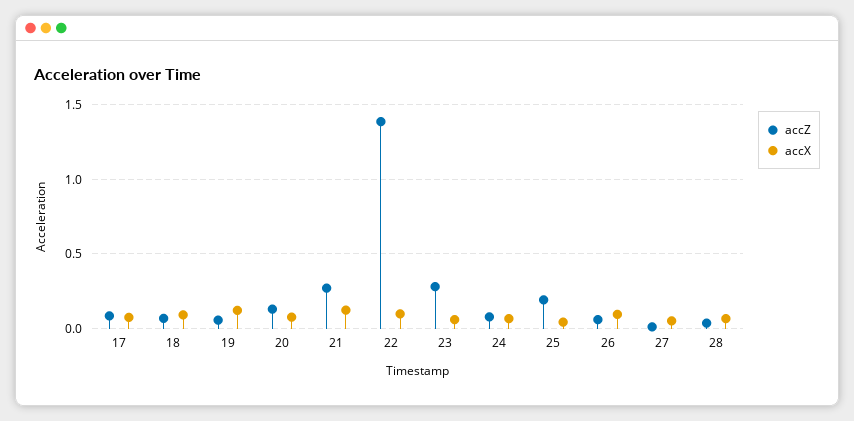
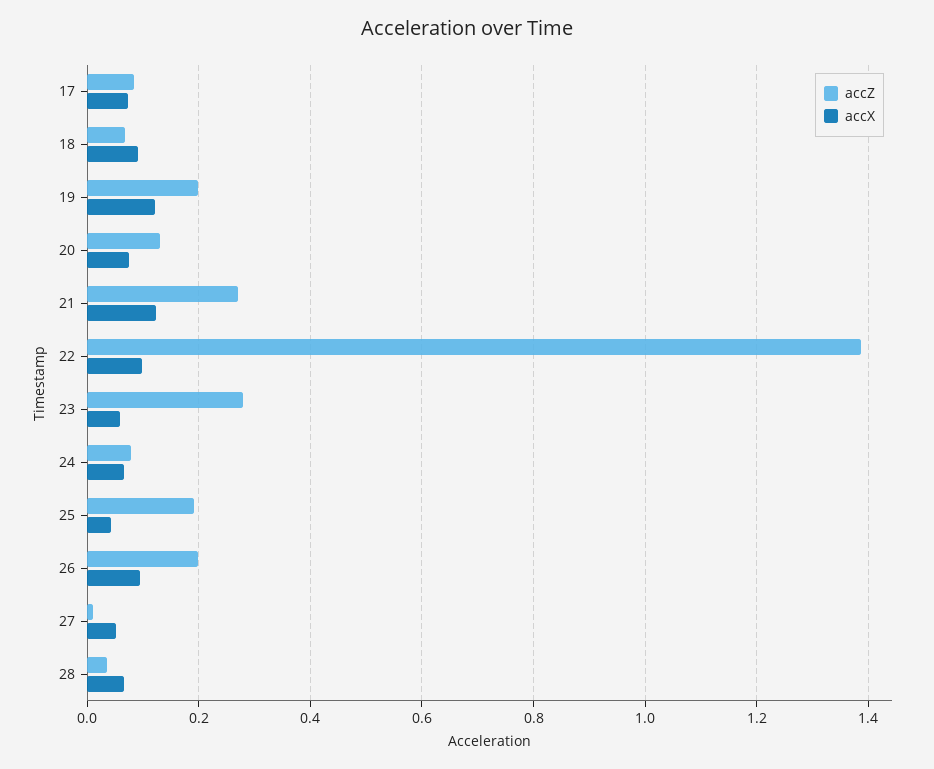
  {
    "accZ": {
      "17": 0.08,
      "18": 0.06,
-     "19": 0.05,
+     "19": 0.2,
      "20": 0.14,
      "21": 0.28,
      "22": 1.38,
      "23": 0.28,
      "24": 0.08,
      "25": 0.2,
-     "26": 0.05,
+     "26": 0.2,
      "27": 0.02,
      "28": 0.04
    },
    "accX": {
      "17": 0.08,
      "18": 0.1,
      "19": 0.12,
      "20": 0.08,
      "21": 0.12,
      "22": 0.1,
      "23": 0.06,
      "24": 0.06,
      "25": 0.04,
      "26": 0.1,
      "27": 0.06,
      "28": 0.06
    }
  }

